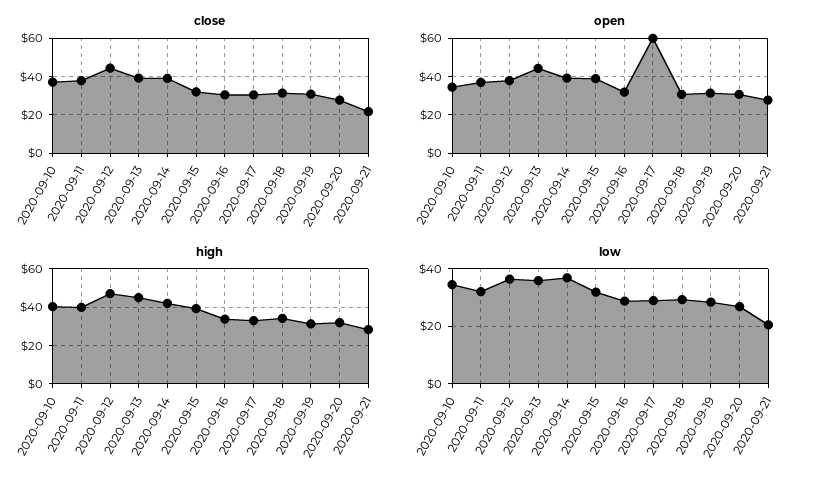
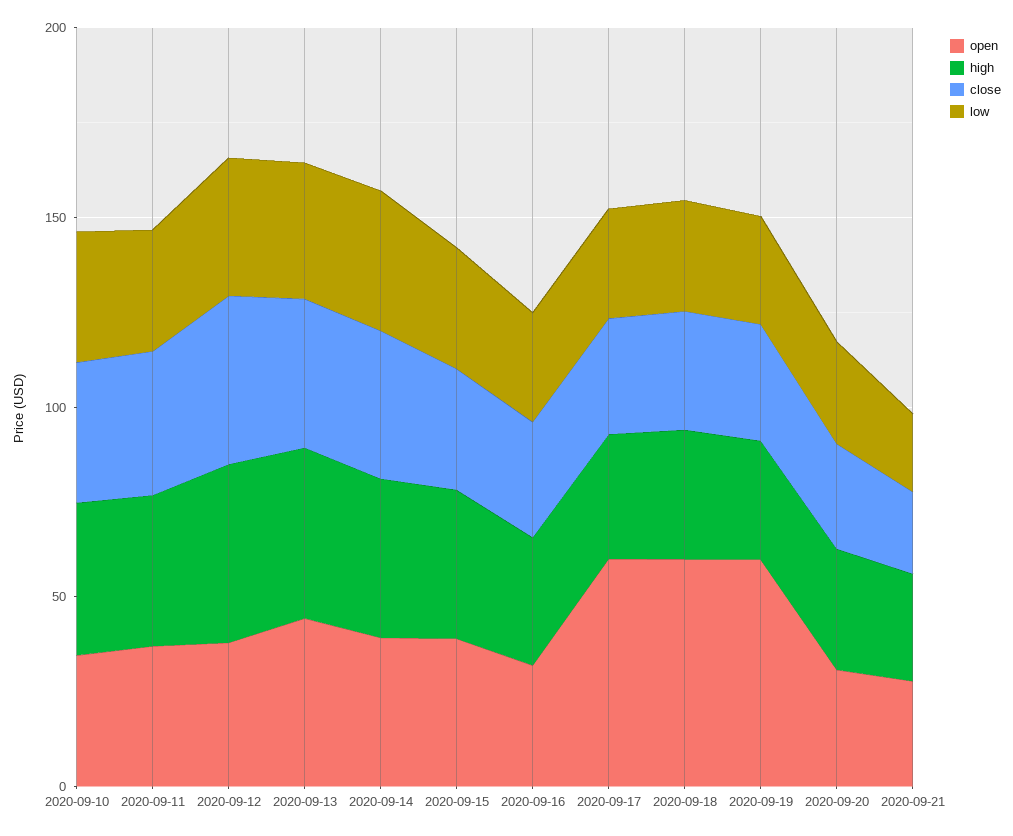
  {
    "close": {
      "2020-09-10": 35,
      "2020-09-11": 40,
      "2020-09-12": 45,
      "2020-09-13": 40,
      "2020-09-14": 40,
      "2020-09-15": 30,
      "2020-09-16": 30,
      "2020-09-17": 30,
      "2020-09-18": 30,
      "2020-09-19": 30,
      "2020-09-20": 30,
      "2020-09-21": 20
    },
    "open": {
      "2020-09-10": 35,
      "2020-09-11": 35,
      "2020-09-12": 40,
      "2020-09-13": 45,
      "2020-09-14": 40,
      "2020-09-15": 40,
      "2020-09-16": 30,
      "2020-09-17": 60,
-     "2020-09-18": 30,
+     "2020-09-18": 60,
-     "2020-09-19": 30,
+     "2020-09-19": 60,
      "2020-09-20": 30,
      "2020-09-21": 30
    },
    "high": {
      "2020-09-10": 40,
      "2020-09-11": 40,
      "2020-09-12": 45,
      "2020-09-13": 45,
      "2020-09-14": 40,
      "2020-09-15": 40,
      "2020-09-16": 35,
      "2020-09-17": 35,
      "2020-09-18": 35,
      "2020-09-19": 30,
      "2020-09-20": 30,
      "2020-09-21": 30
    },
    "low": {
      "2020-09-10": 35,
      "2020-09-11": 32.5,
      "2020-09-12": 37.5,
      "2020-09-13": 35,
      "2020-09-14": 37.5,
      "2020-09-15": 32.5,
      "2020-09-16": 30,
      "2020-09-17": 30,
      "2020-09-18": 30,
      "2020-09-19": 27.5,
      "2020-09-20": 27.5,
      "2020-09-21": 20
    }
  }

